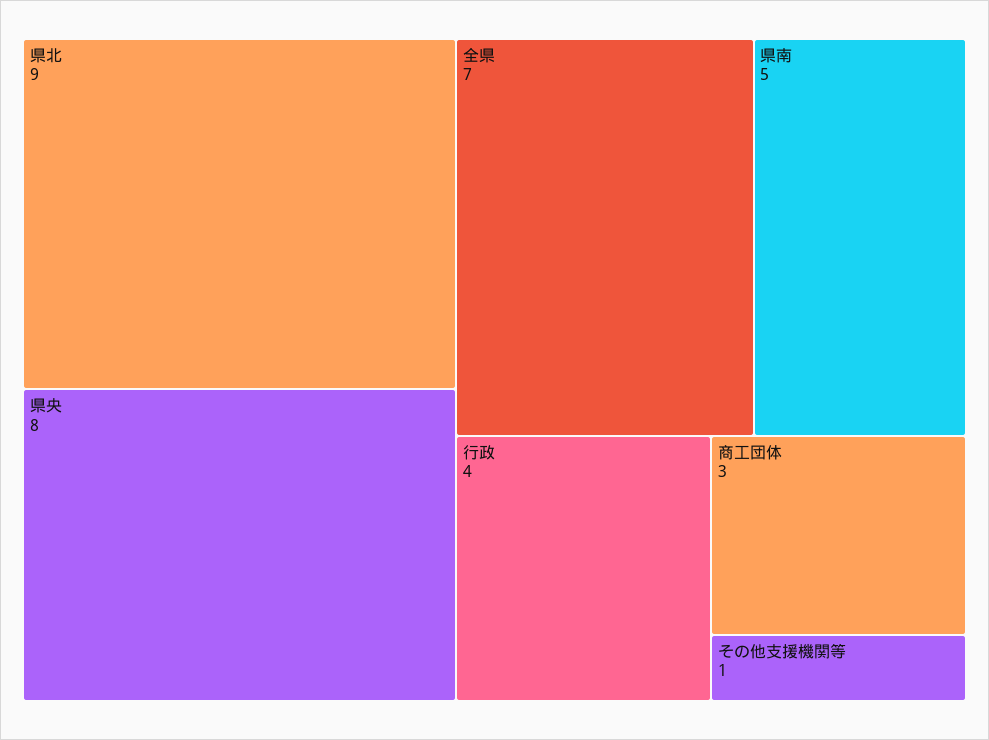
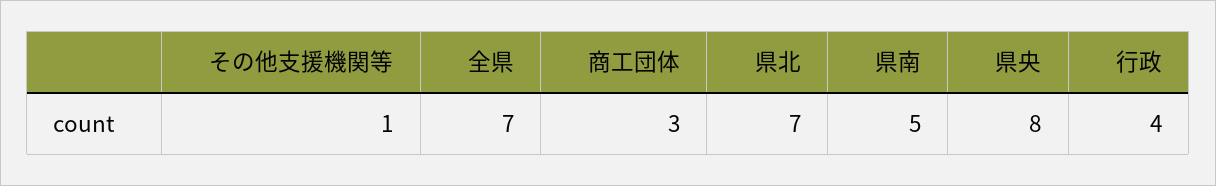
  {
-   "県北": 9,
+   "県北": 7,
    "県央": 8,
    "全県": 7,
    "県南": 5,
    "行政": 4,
    "商工団体": 3,
    "その他支援機関等": 1
  }

